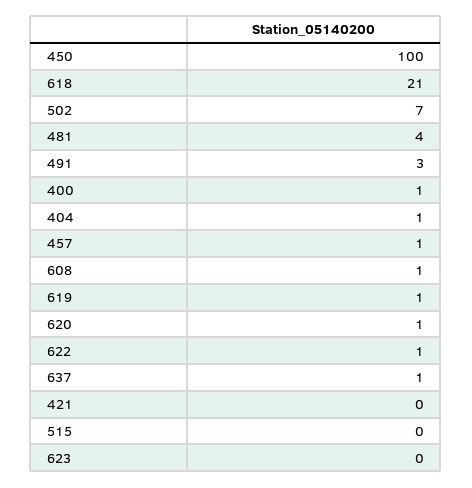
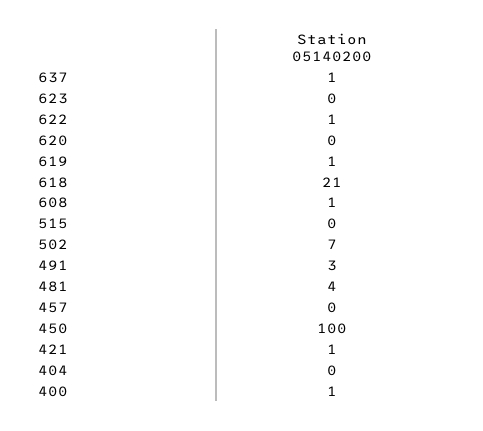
  {
    "450": 100,
    "618": 21,
    "502": 7,
    "481": 4,
    "491": 3,
    "400": 1,
-   "404": 1,
+   "404": 0,
-   "457": 1,
+   "457": 0,
    "608": 1,
    "619": 1,
-   "620": 1,
+   "620": 0,
    "622": 1,
    "637": 1,
-   "421": 0,
+   "421": 1,
    "515": 0,
    "623": 0
  }

